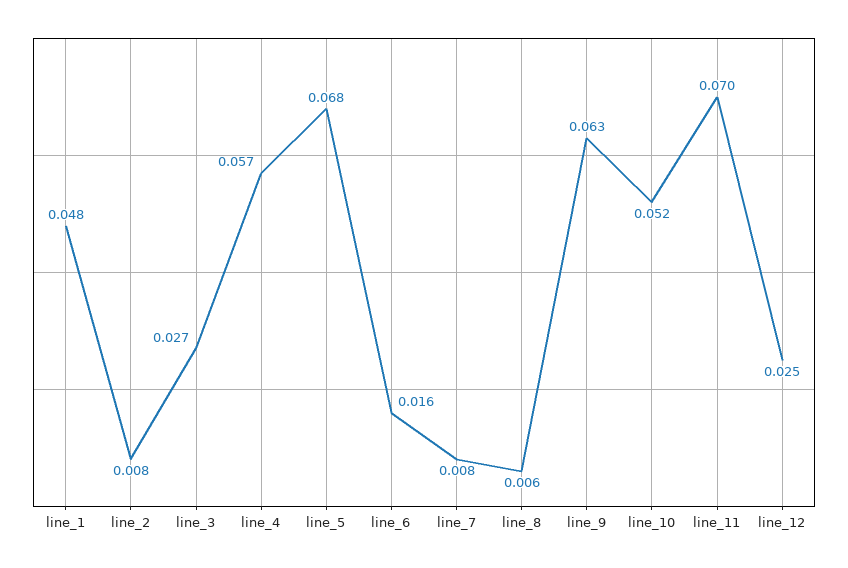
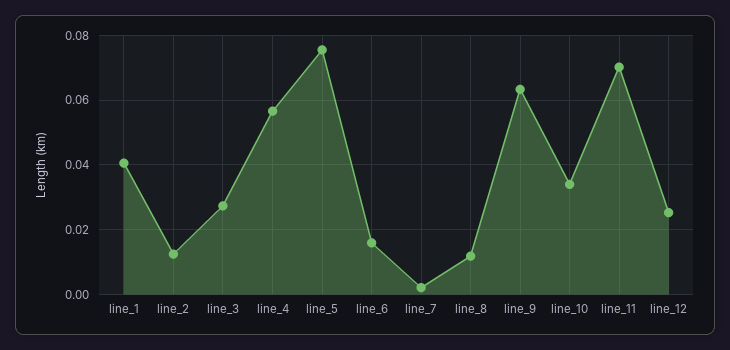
  {
-   "line_1": 0.048,
+   "line_1": 0.04,
-   "line_2": 0.008,
+   "line_2": 0.012,
    "line_3": 0.027,
    "line_4": 0.057,
-   "line_5": 0.068,
+   "line_5": 0.076,
    "line_6": 0.016,
-   "line_7": 0.008,
+   "line_7": 0.002,
-   "line_8": 0.006,
+   "line_8": 0.012,
    "line_9": 0.063,
-   "line_10": 0.052,
+   "line_10": 0.034,
    "line_11": 0.07,
    "line_12": 0.025
  }

